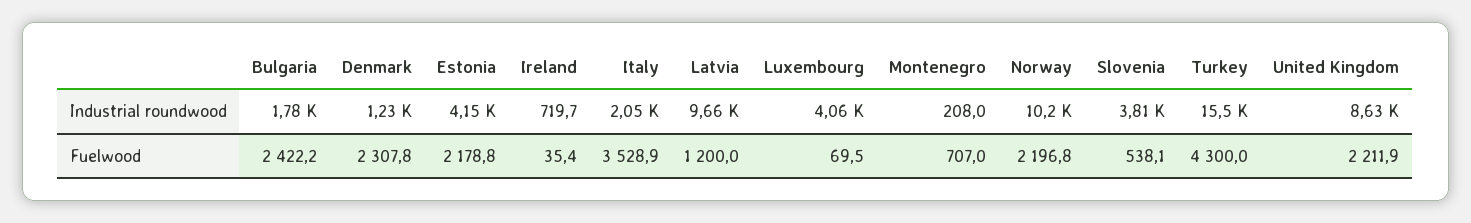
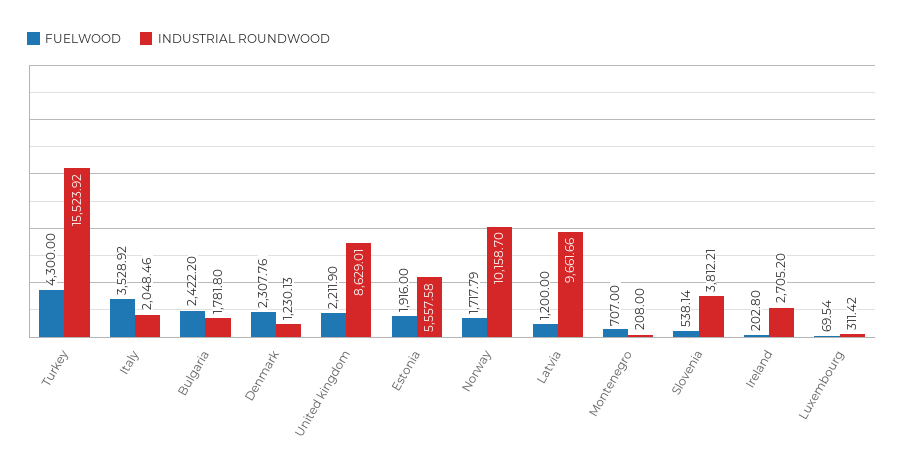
  {
    "Industrial roundwood": {
      "Bulgaria": 1781.8,
      "Denmark": 1230.13,
-     "Estonia": 4150,
+     "Estonia": 5557.58,
-     "Ireland": 719.7,
+     "Ireland": 2705.2,
      "Italy": 2048.46,
      "Latvia": 9661.66,
-     "Luxembourg": 4060,
+     "Luxembourg": 311.42,
      "Montenegro": 208,
      "Norway": 10158.7,
      "Slovenia": 3812.21,
      "Turkey": 15523.92,
      "United Kingdom": 8629.01
    },
    "Fuelwood": {
      "Bulgaria": 2422.2,
      "Denmark": 2307.76,
-     "Estonia": 2178.8,
+     "Estonia": 1916,
-     "Ireland": 35.4,
+     "Ireland": 202.8,
      "Italy": 3528.92,
      "Latvia": 1200,
      "Luxembourg": 69.54,
      "Montenegro": 707,
-     "Norway": 2196.8,
+     "Norway": 1717.79,
      "Slovenia": 538.14,
      "Turkey": 4300,
      "United Kingdom": 2211.9
    }
  }

